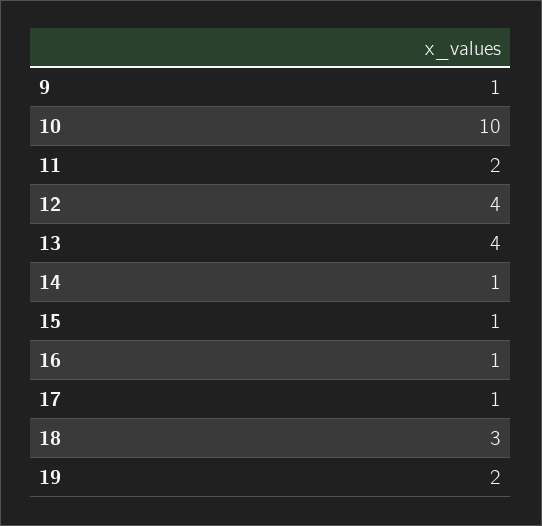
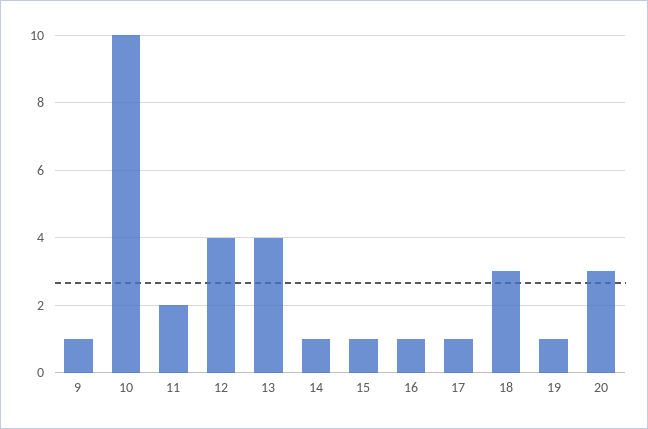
  {
    "9": 1,
    "10": 10,
    "11": 2,
    "12": 4,
    "13": 4,
    "14": 1,
    "15": 1,
    "16": 1,
    "17": 1,
    "18": 3,
-   "19": 2
+   "19": 1,
+   "20": 3
  }

